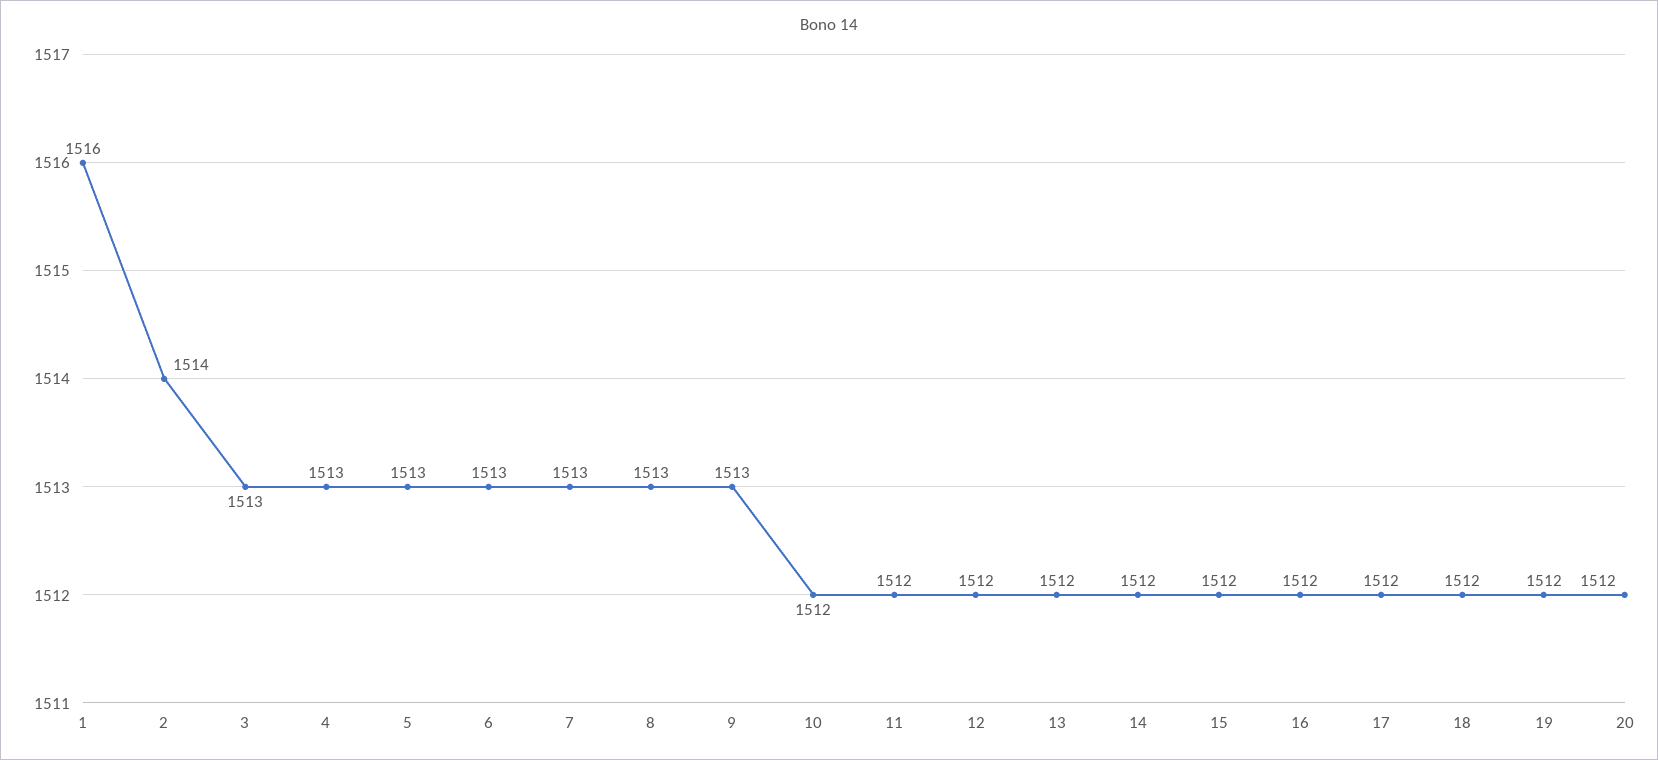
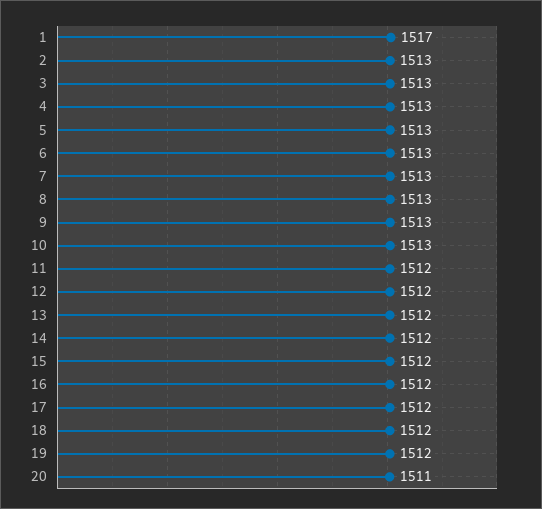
  {
-   "1": 1516,
+   "1": 1517,
-   "2": 1514,
+   "2": 1513,
    "3": 1513,
    "4": 1513,
    "5": 1513,
    "6": 1513,
    "7": 1513,
    "8": 1513,
    "9": 1513,
-   "10": 1512,
+   "10": 1513,
    "11": 1512,
    "12": 1512,
    "13": 1512,
    "14": 1512,
    "15": 1512,
    "16": 1512,
    "17": 1512,
    "18": 1512,
    "19": 1512,
-   "20": 1512
+   "20": 1511
  }

